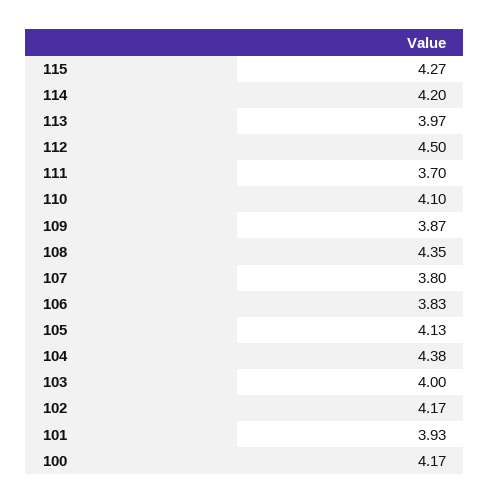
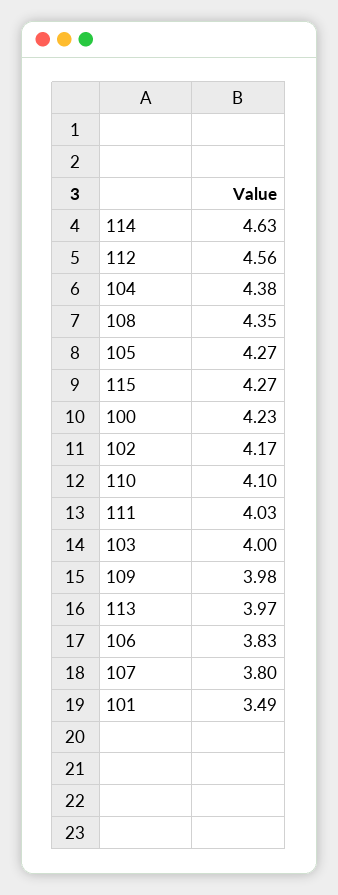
  {
    "115": 4.27,
-   "114": 4.2,
+   "114": 4.63,
    "113": 3.97,
-   "112": 4.5,
+   "112": 4.56,
-   "111": 3.7,
+   "111": 4.03,
    "110": 4.1,
-   "109": 3.87,
+   "109": 3.98,
    "108": 4.35,
    "107": 3.8,
    "106": 3.83,
-   "105": 4.13,
+   "105": 4.27,
    "104": 4.38,
    "103": 4,
    "102": 4.17,
-   "101": 3.93,
+   "101": 3.49,
-   "100": 4.17
+   "100": 4.23
  }

